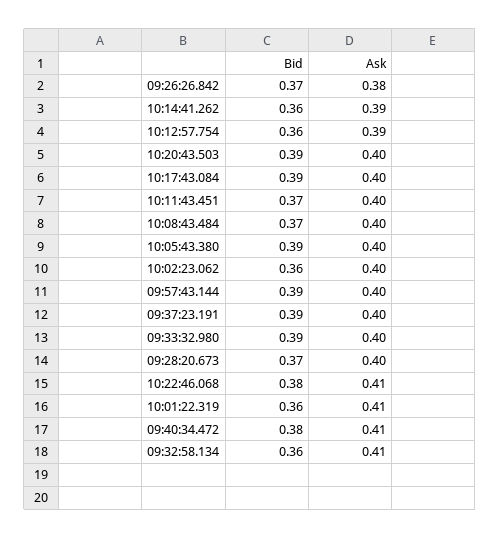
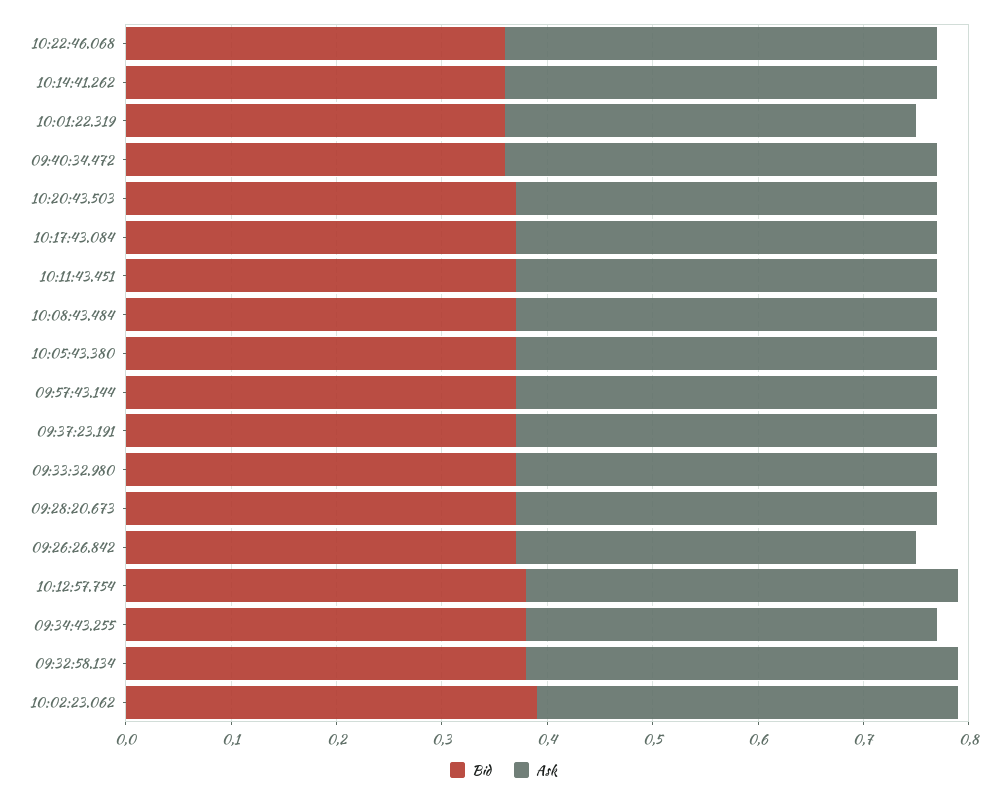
  {
    "Bid": {
      "09:26:26.842": 0.37,
      "10:14:41.262": 0.36,
-     "10:12:57.754": 0.36,
+     "10:12:57.754": 0.38,
-     "10:20:43.503": 0.39,
+     "10:20:43.503": 0.37,
-     "10:17:43.084": 0.39,
+     "10:17:43.084": 0.37,
      "10:11:43.451": 0.37,
      "10:08:43.484": 0.37,
-     "10:05:43.380": 0.39,
+     "10:05:43.380": 0.37,
-     "10:02:23.062": 0.36,
+     "10:02:23.062": 0.39,
-     "09:57:43.144": 0.39,
+     "09:57:43.144": 0.37,
-     "09:37:23.191": 0.39,
+     "09:37:23.191": 0.37,
-     "09:33:32.980": 0.39,
+     "09:33:32.980": 0.37,
      "09:28:20.673": 0.37,
-     "10:22:46.068": 0.38,
+     "10:22:46.068": 0.36,
      "10:01:22.319": 0.36,
-     "09:40:34.472": 0.38,
+     "09:40:34.472": 0.36,
-     "09:32:58.134": 0.36
+     "09:32:58.134": 0.38,
+     "09:34:43.255": 0.38
    },
    "Ask": {
      "09:26:26.842": 0.38,
-     "10:14:41.262": 0.39,
+     "10:14:41.262": 0.41,
-     "10:12:57.754": 0.39,
+     "10:12:57.754": 0.41,
      "10:20:43.503": 0.4,
      "10:17:43.084": 0.4,
      "10:11:43.451": 0.4,
      "10:08:43.484": 0.4,
      "10:05:43.380": 0.4,
      "10:02:23.062": 0.4,
      "09:57:43.144": 0.4,
      "09:37:23.191": 0.4,
      "09:33:32.980": 0.4,
      "09:28:20.673": 0.4,
      "10:22:46.068": 0.41,
-     "10:01:22.319": 0.41,
+     "10:01:22.319": 0.39,
      "09:40:34.472": 0.41,
-     "09:32:58.134": 0.41
+     "09:32:58.134": 0.41,
+     "09:34:43.255": 0.39
    }
  }

